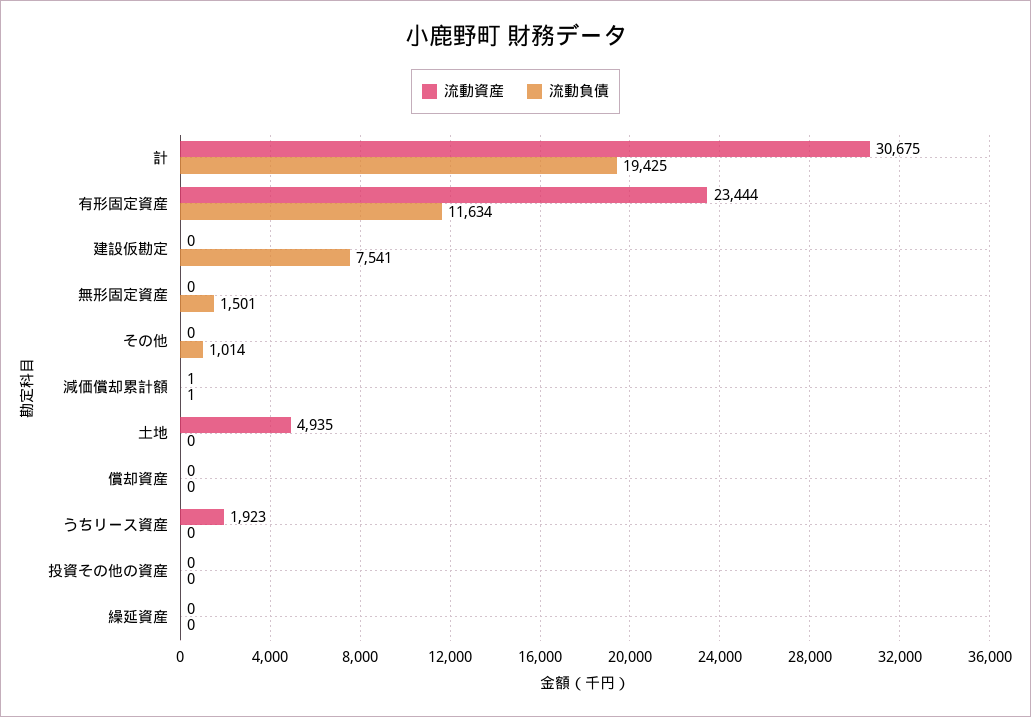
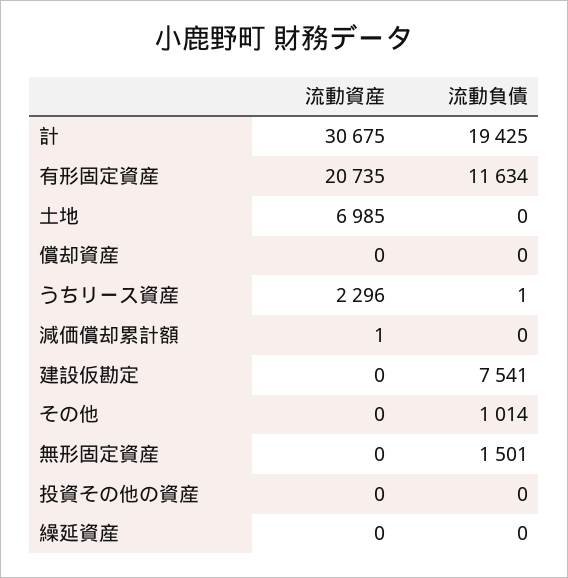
  {
    "流動資産": {
      "計": 30675,
-     "有形固定資産": 23444,
+     "有形固定資産": 20735,
      "建設仮勘定": 0,
      "無形固定資産": 0,
      "その他": 0,
      "減価償却累計額": 1,
-     "土地": 4935,
+     "土地": 6985,
      "償却資産": 0,
-     "うちリース資産": 1923,
+     "うちリース資産": 2296,
      "投資その他の資産": 0,
      "繰延資産": 0
    },
    "流動負債": {
      "計": 19425,
      "有形固定資産": 11634,
      "建設仮勘定": 7541,
      "無形固定資産": 1501,
      "その他": 1014,
-     "減価償却累計額": 1,
+     "減価償却累計額": 0,
      "土地": 0,
      "償却資産": 0,
-     "うちリース資産": 0,
+     "うちリース資産": 1,
      "投資その他の資産": 0,
      "繰延資産": 0
    }
  }

